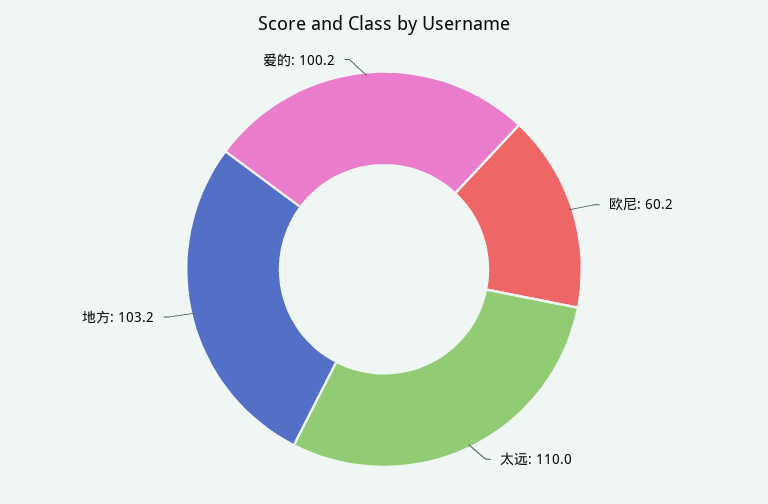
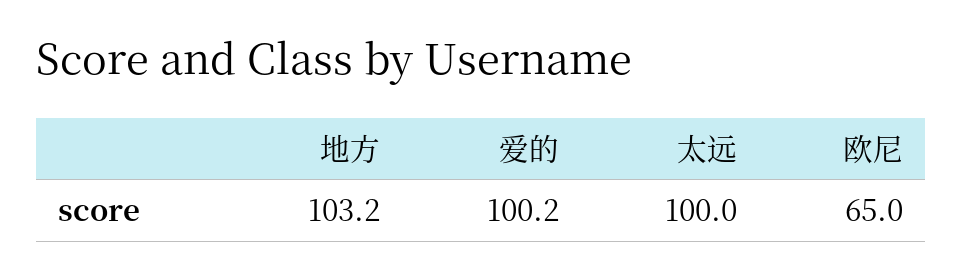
  {
-   "欧尼": 60.2,
+   "欧尼": 65,
-   "太远": 110,
+   "太远": 100,
    "地方": 103.2,
    "爱的": 100.2
  }

